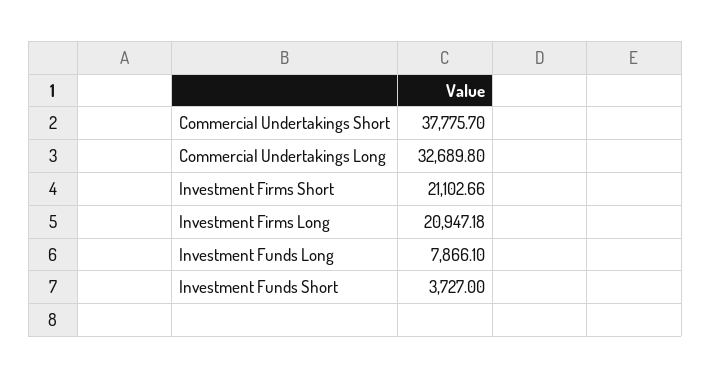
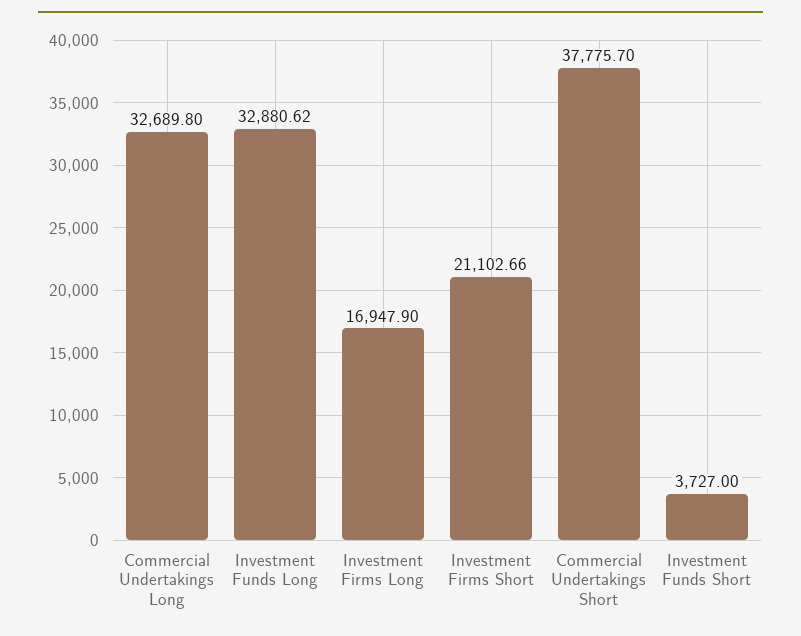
  {
    "Commercial Undertakings Short": 37775.7,
    "Commercial Undertakings Long": 32689.8,
    "Investment Firms Short": 21102.66,
-   "Investment Firms Long": 20947.18,
+   "Investment Firms Long": 16947.9,
-   "Investment Funds Long": 7866.1,
+   "Investment Funds Long": 32880.62,
    "Investment Funds Short": 3727
  }

